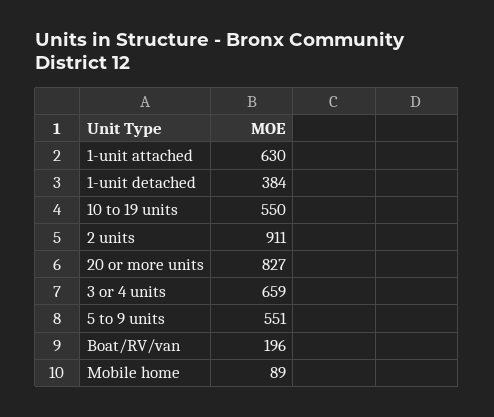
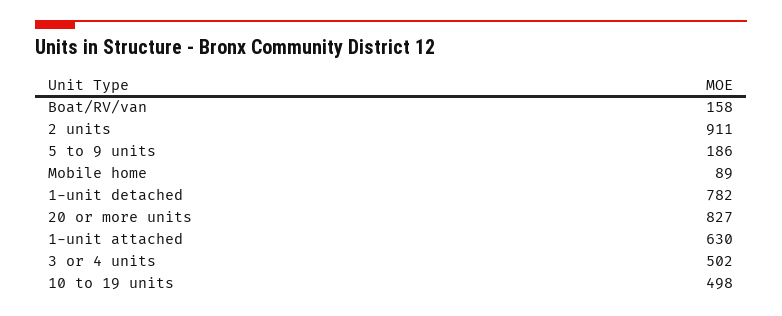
  {
    "1-unit attached": 630,
-   "1-unit detached": 384,
+   "1-unit detached": 782,
-   "10 to 19 units": 550,
+   "10 to 19 units": 498,
    "2 units": 911,
    "20 or more units": 827,
-   "3 or 4 units": 659,
+   "3 or 4 units": 502,
-   "5 to 9 units": 551,
+   "5 to 9 units": 186,
-   "Boat/RV/van": 196,
+   "Boat/RV/van": 158,
    "Mobile home": 89
  }

